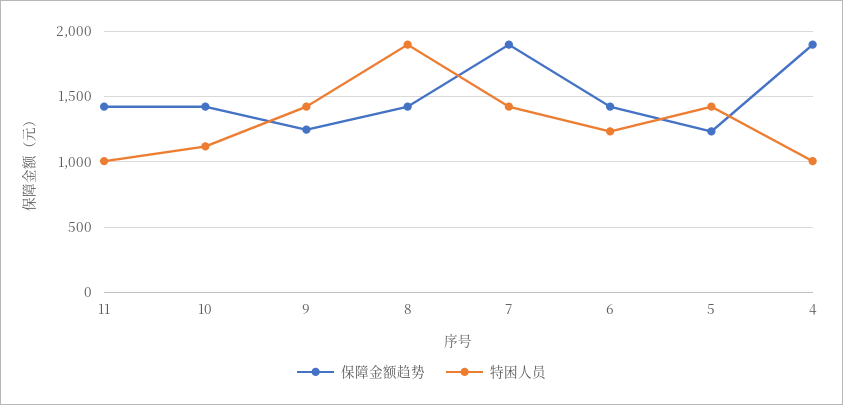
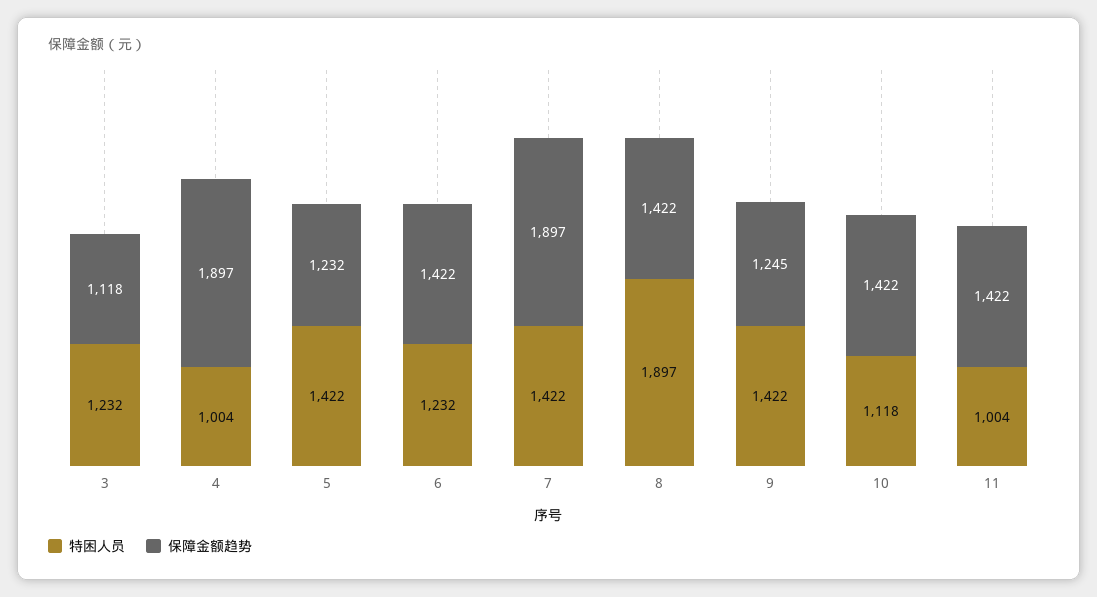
  {
    "保障金额趋势": {
      "11": 1422,
      "10": 1422,
      "9": 1245,
      "8": 1422,
      "7": 1897,
      "6": 1422,
      "5": 1232,
-     "4": 1897
+     "4": 1897,
+     "3": 1118
    },
    "特困人员": {
      "11": 1004,
      "10": 1118,
      "9": 1422,
      "8": 1897,
      "7": 1422,
      "6": 1232,
      "5": 1422,
-     "4": 1004
+     "4": 1004,
+     "3": 1232
    }
  }

